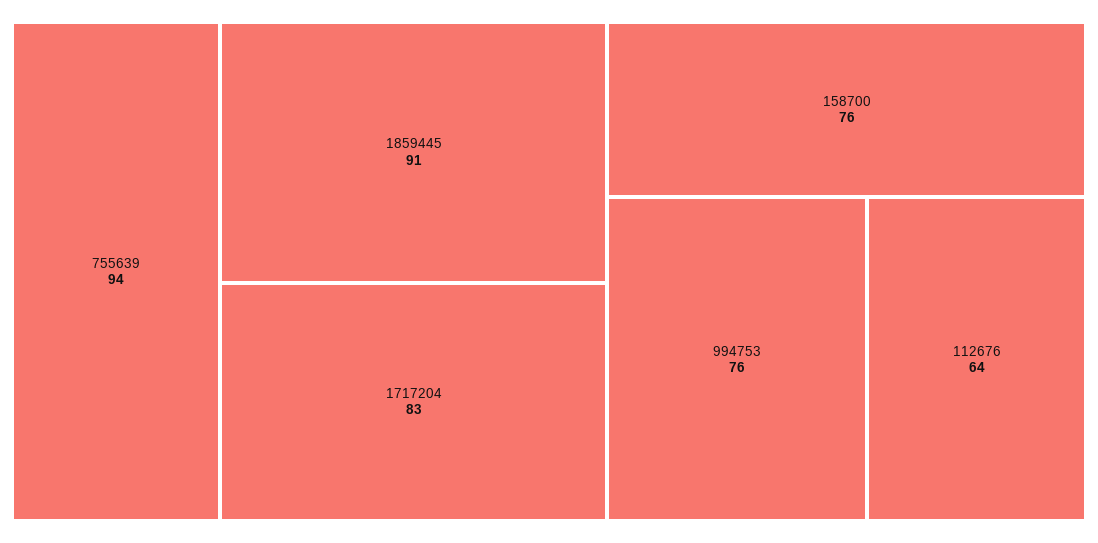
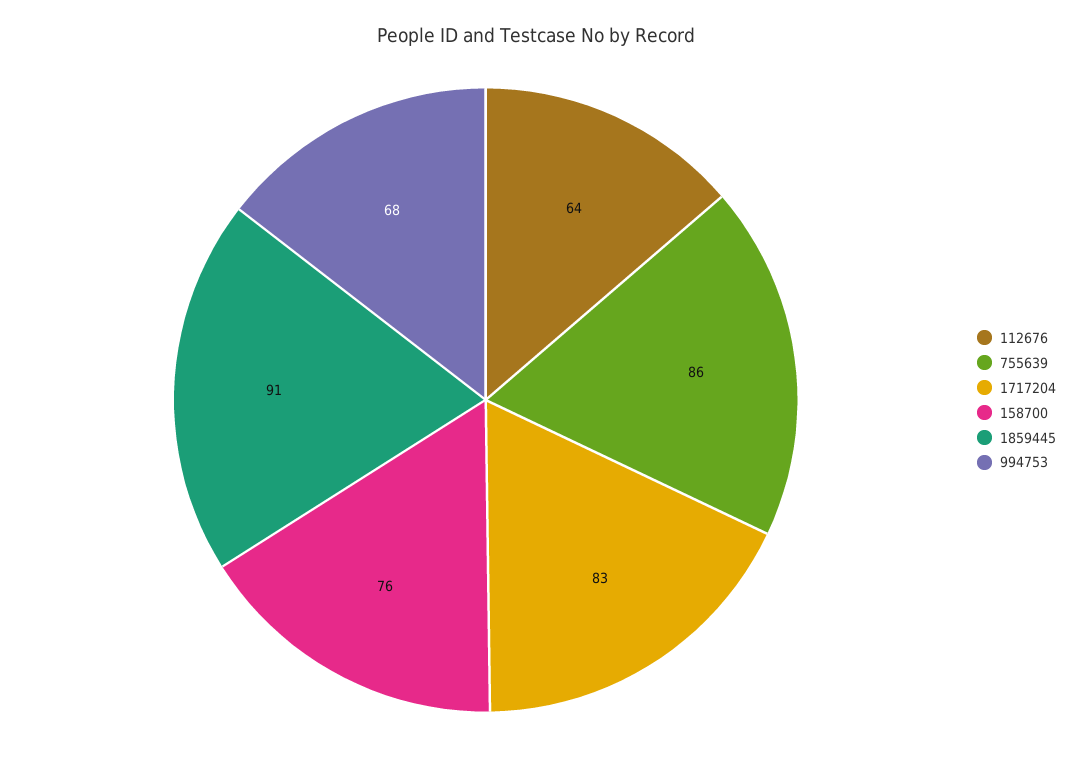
  {
-   "755639": 94,
+   "755639": 86,
    "1859445": 91,
    "1717204": 83,
    "158700": 76,
-   "994753": 76,
+   "994753": 68,
    "112676": 64
  }

